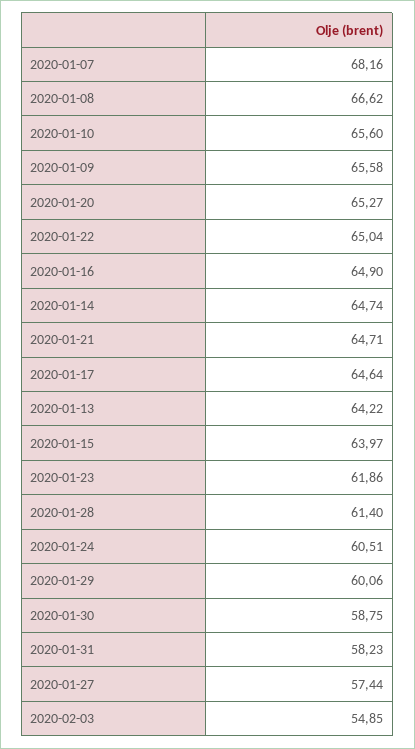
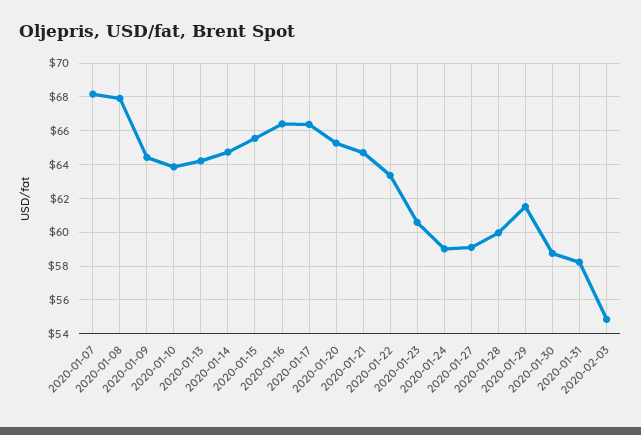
  {
    "2020-01-07": 68.16,
-   "2020-01-08": 66.62,
+   "2020-01-08": 68,
-   "2020-01-10": 65.6,
+   "2020-01-10": 64,
-   "2020-01-09": 65.58,
+   "2020-01-09": 64.5,
    "2020-01-20": 65.27,
-   "2020-01-22": 65.04,
+   "2020-01-22": 63.5,
-   "2020-01-16": 64.9,
+   "2020-01-16": 66.5,
    "2020-01-14": 64.74,
    "2020-01-21": 64.71,
-   "2020-01-17": 64.64,
+   "2020-01-17": 66.5,
    "2020-01-13": 64.22,
-   "2020-01-15": 63.97,
+   "2020-01-15": 65.5,
-   "2020-01-23": 61.86,
+   "2020-01-23": 60.5,
-   "2020-01-28": 61.4,
+   "2020-01-28": 60,
-   "2020-01-24": 60.51,
+   "2020-01-24": 59,
-   "2020-01-29": 60.06,
+   "2020-01-29": 61.5,
    "2020-01-30": 58.75,
    "2020-01-31": 58.23,
-   "2020-01-27": 57.44,
+   "2020-01-27": 59,
    "2020-02-03": 54.85
  }

